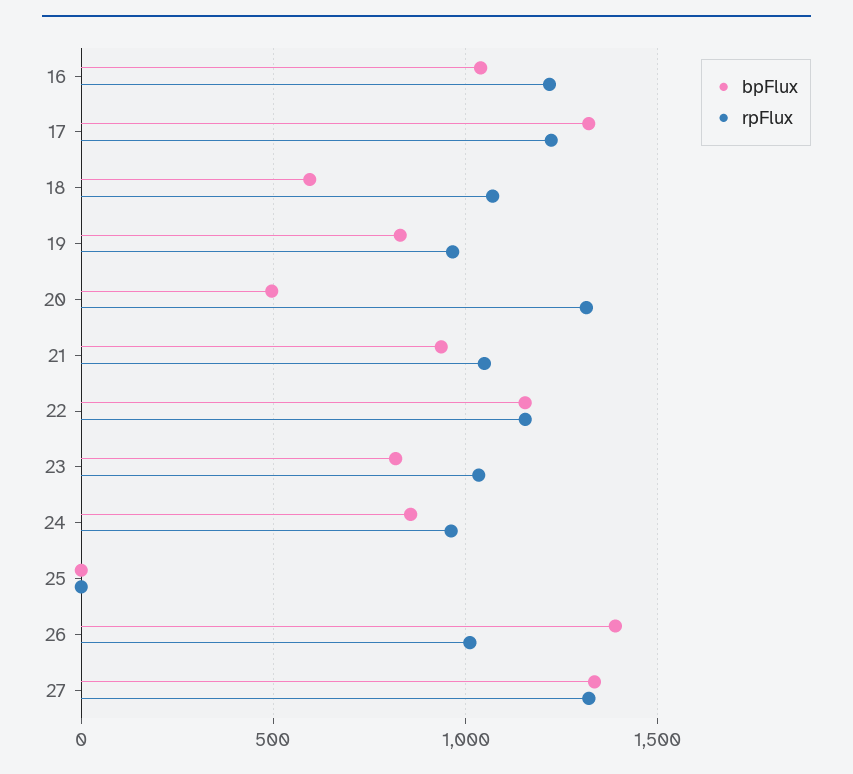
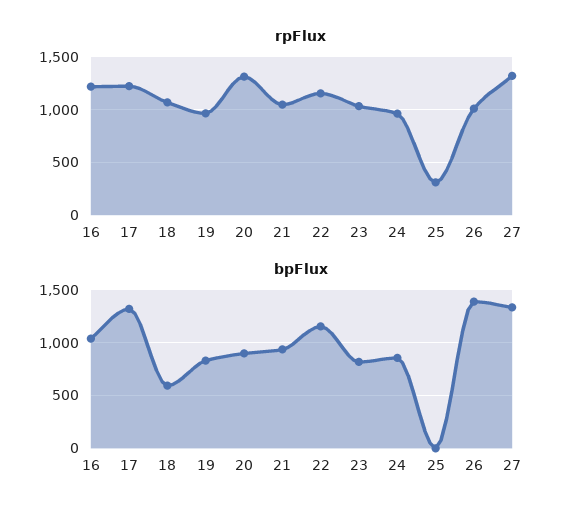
  {
    "bpFlux": {
      "16": 1050,
      "17": 1300,
      "18": 600,
      "19": 850,
-     "20": 500,
+     "20": 900,
      "21": 950,
      "22": 1150,
      "23": 800,
      "24": 850,
      "25": 0,
      "26": 1400,
      "27": 1350
    },
    "rpFlux": {
      "16": 1200,
      "17": 1200,
      "18": 1050,
      "19": 950,
      "20": 1300,
      "21": 1050,
      "22": 1150,
      "23": 1050,
      "24": 950,
-     "25": 0,
+     "25": 300,
      "26": 1000,
      "27": 1300
    }
  }

